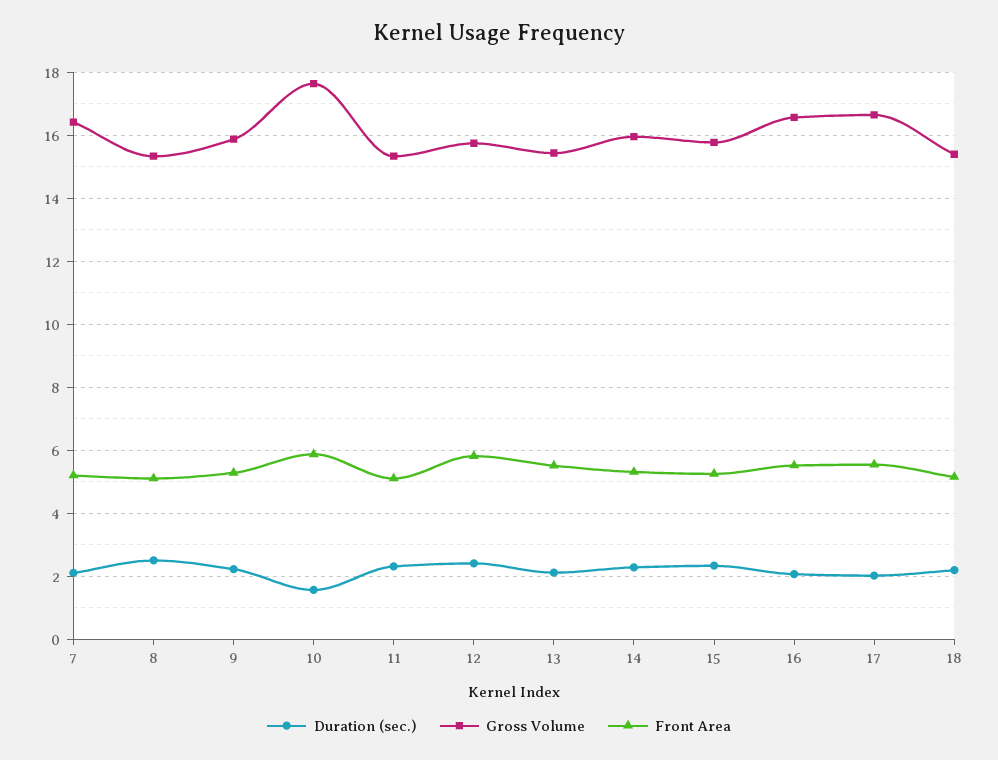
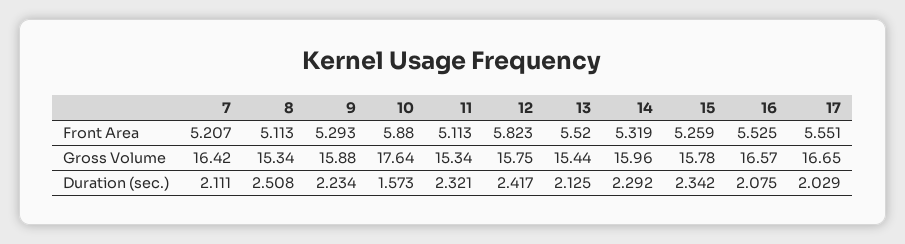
  {
    "Duration (sec.)": {
      "7": 2.111,
      "8": 2.508,
      "9": 2.234,
      "10": 1.573,
      "11": 2.321,
      "12": 2.417,
      "13": 2.125,
      "14": 2.292,
      "15": 2.342,
      "16": 2.075,
-     "17": 2.029,
+     "17": 2.029
-     "18": 2.2
    },
    "Gross Volume": {
      "7": 16.42,
      "8": 15.34,
      "9": 15.88,
      "10": 17.64,
      "11": 15.34,
      "12": 15.75,
      "13": 15.44,
      "14": 15.96,
      "15": 15.78,
      "16": 16.57,
-     "17": 16.65,
+     "17": 16.65
-     "18": 15.4
    },
    "Front Area": {
      "7": 5.207,
      "8": 5.113,
      "9": 5.293,
      "10": 5.88,
      "11": 5.113,
      "12": 5.823,
      "13": 5.52,
      "14": 5.319,
      "15": 5.259,
      "16": 5.525,
-     "17": 5.551,
+     "17": 5.551
-     "18": 5.2
    }
  }

